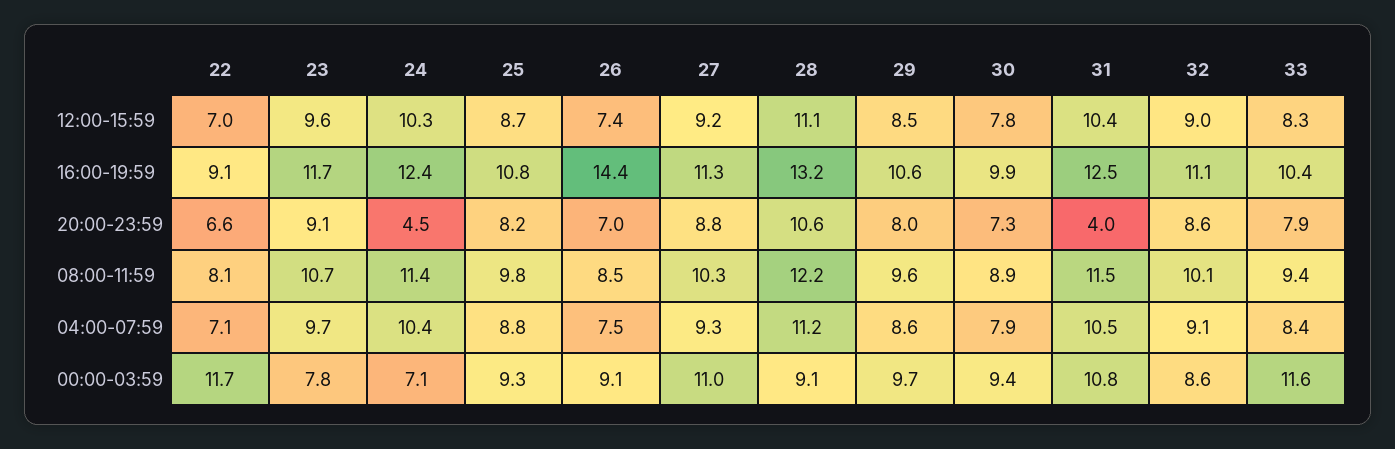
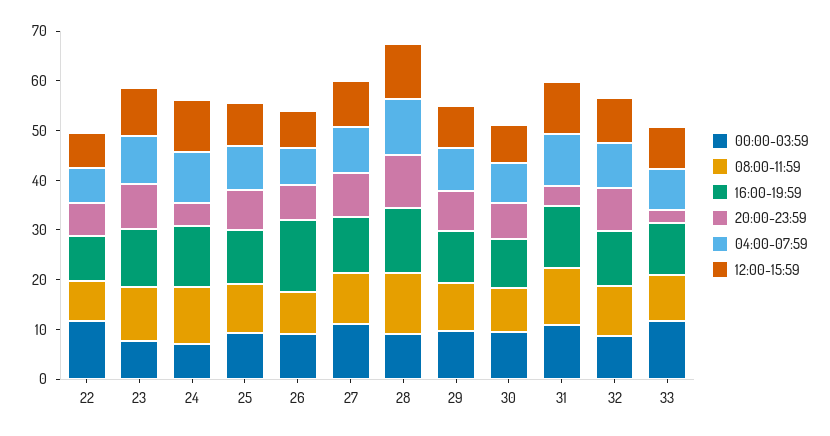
  {
    "12:00-15:59": {
      "22": 7,
      "23": 9.6,
      "24": 10.3,
      "25": 8.7,
      "26": 7.4,
      "27": 9.2,
      "28": 11.1,
      "29": 8.5,
      "30": 7.8,
      "31": 10.4,
      "32": 9,
      "33": 8.3
    },
    "16:00-19:59": {
      "22": 9.1,
      "23": 11.7,
      "24": 12.4,
      "25": 10.8,
      "26": 14.4,
      "27": 11.3,
      "28": 13.2,
      "29": 10.6,
      "30": 9.9,
      "31": 12.5,
      "32": 11.1,
      "33": 10.4
    },
    "20:00-23:59": {
      "22": 6.6,
      "23": 9.1,
      "24": 4.5,
      "25": 8.2,
      "26": 7,
      "27": 8.8,
      "28": 10.6,
      "29": 8,
      "30": 7.3,
      "31": 4,
      "32": 8.6,
-     "33": 7.9
+     "33": 2
    },
    "08:00-11:59": {
      "22": 8.1,
      "23": 10.7,
      "24": 11.4,
      "25": 9.8,
      "26": 8.5,
      "27": 10.3,
      "28": 12.2,
      "29": 9.6,
      "30": 8.9,
      "31": 11.5,
      "32": 10.1,
      "33": 9.4
    },
    "04:00-07:59": {
      "22": 7.1,
      "23": 9.7,
      "24": 10.4,
      "25": 8.8,
      "26": 7.5,
      "27": 9.3,
      "28": 11.2,
      "29": 8.6,
      "30": 7.9,
      "31": 10.5,
      "32": 9.1,
      "33": 8.4
    },
    "00:00-03:59": {
      "22": 11.7,
      "23": 7.8,
      "24": 7.1,
      "25": 9.3,
      "26": 9.1,
      "27": 11,
      "28": 9.1,
      "29": 9.7,
      "30": 9.4,
      "31": 10.8,
      "32": 8.6,
      "33": 11.6
    }
  }

